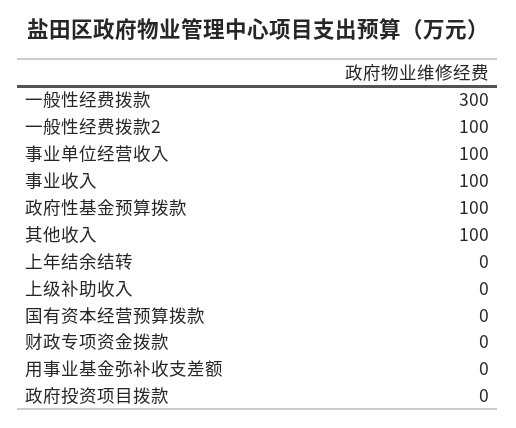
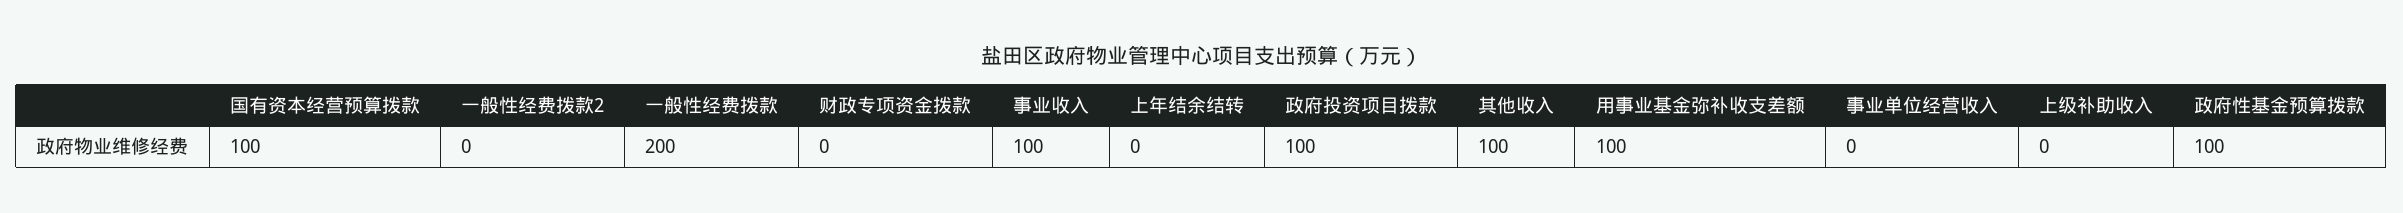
  {
-   "一般性经费拨款": 300,
+   "一般性经费拨款": 200,
-   "一般性经费拨款2": 100,
+   "一般性经费拨款2": 0,
-   "事业单位经营收入": 100,
+   "事业单位经营收入": 0,
    "事业收入": 100,
    "政府性基金预算拨款": 100,
    "其他收入": 100,
    "上年结余结转": 0,
    "上级补助收入": 0,
-   "国有资本经营预算拨款": 0,
+   "国有资本经营预算拨款": 100,
    "财政专项资金拨款": 0,
-   "用事业基金弥补收支差额": 0,
+   "用事业基金弥补收支差额": 100,
-   "政府投资项目拨款": 0
+   "政府投资项目拨款": 100
  }

